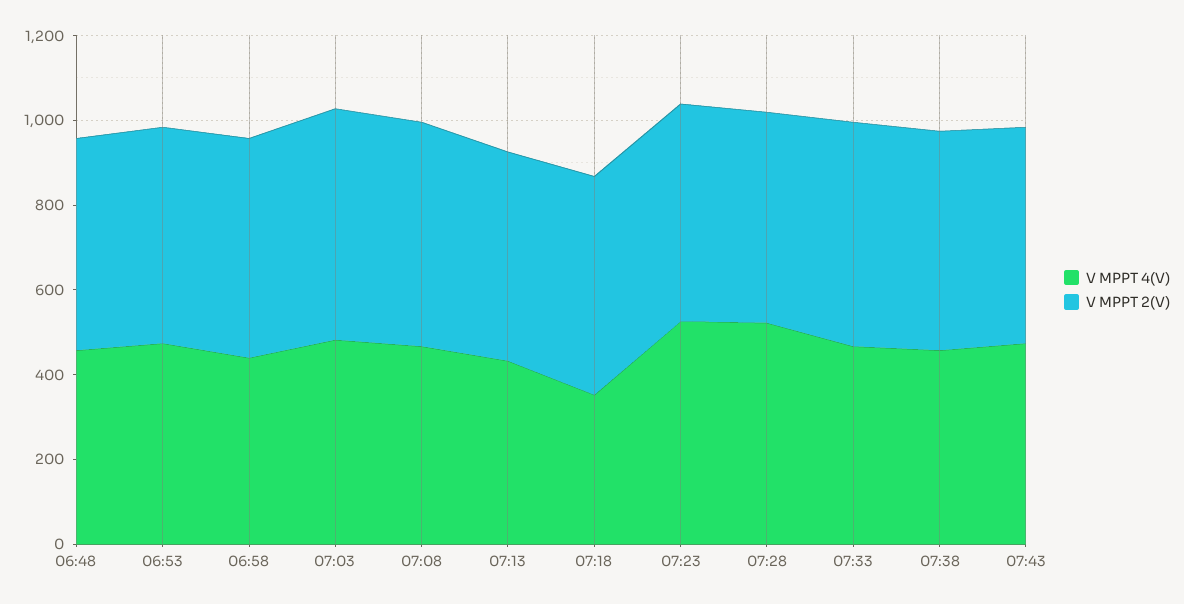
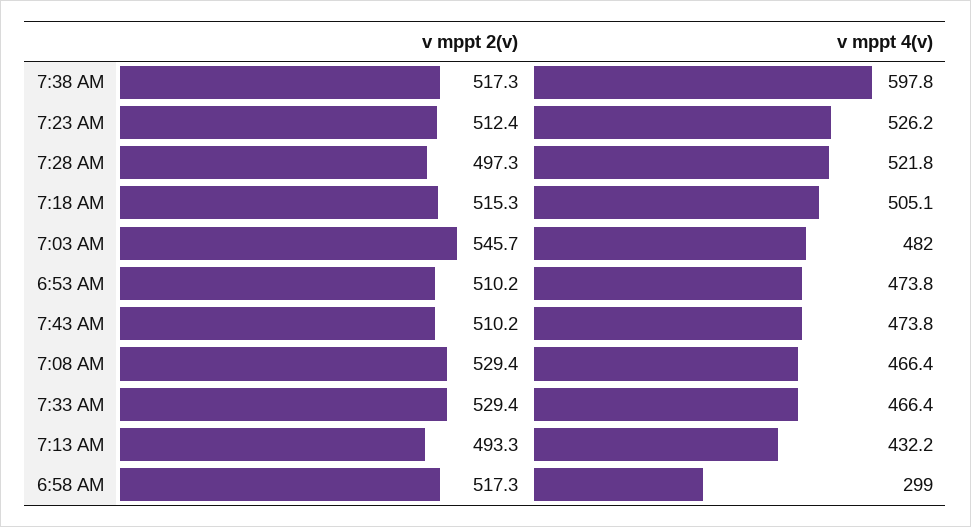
  {
    "V MPPT 4(V)": {
-     "06:48": 450,
      "06:53": 473.8,
-     "06:58": 450,
+     "06:58": 299,
      "07:03": 482,
      "07:08": 466.4,
      "07:13": 432.2,
-     "07:18": 350,
+     "07:18": 505.1,
      "07:23": 526.2,
      "07:28": 521.8,
      "07:33": 466.4,
-     "07:38": 450,
+     "07:38": 597.8,
      "07:43": 473.8
    },
    "V MPPT 2(V)": {
-     "06:48": 500,
      "06:53": 510.2,
      "06:58": 517.3,
      "07:03": 545.7,
      "07:08": 529.4,
      "07:13": 493.3,
      "07:18": 515.3,
      "07:23": 512.4,
      "07:28": 497.3,
      "07:33": 529.4,
      "07:38": 517.3,
      "07:43": 510.2
    }
  }

